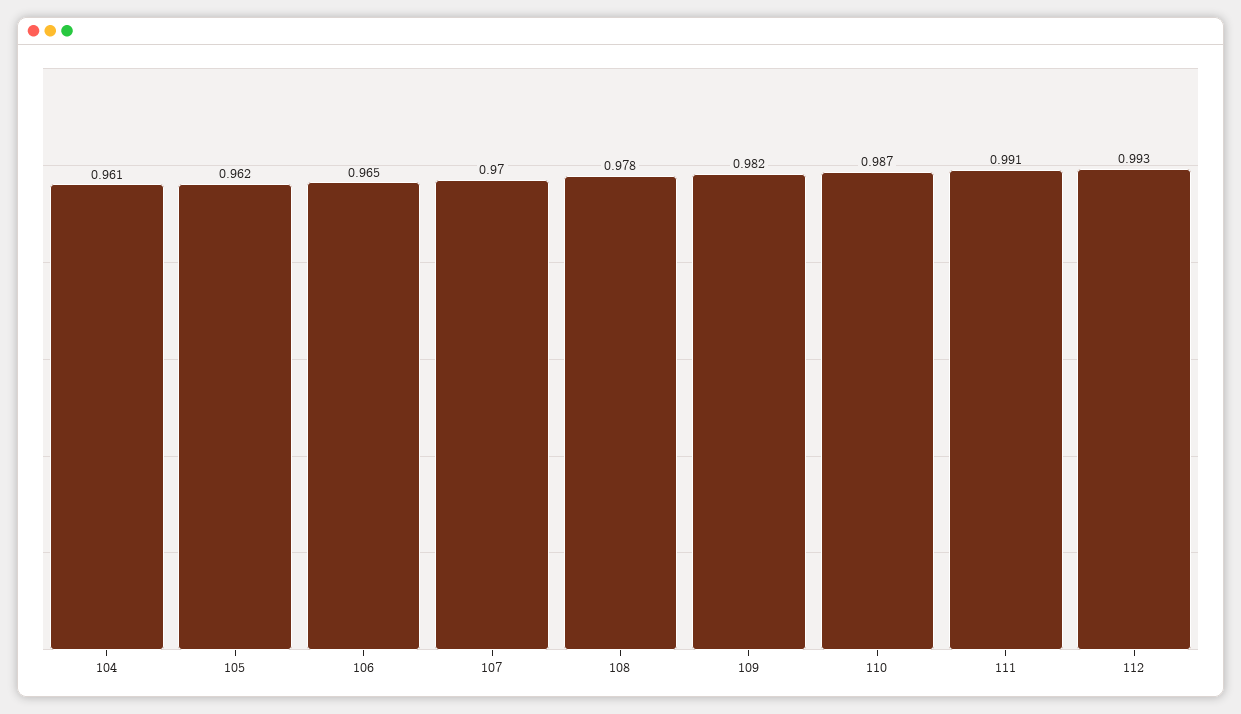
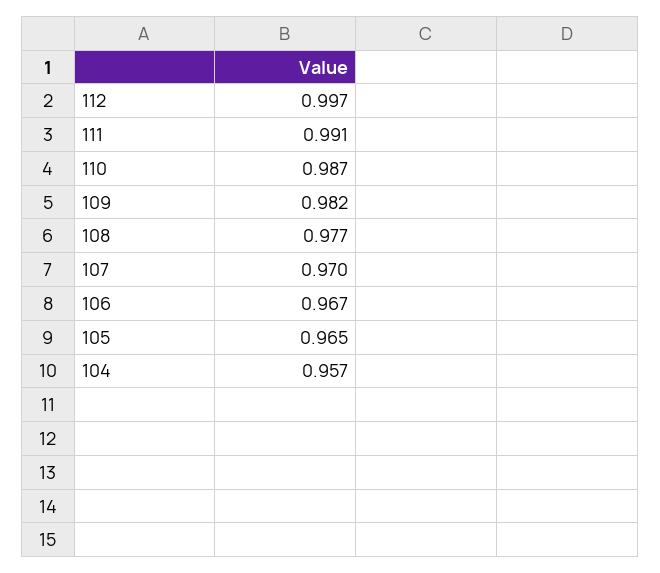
  {
-   "104": 0.961,
+   "104": 0.957,
-   "105": 0.962,
+   "105": 0.965,
-   "106": 0.965,
+   "106": 0.967,
    "107": 0.97,
-   "108": 0.978,
+   "108": 0.977,
    "109": 0.982,
    "110": 0.987,
    "111": 0.991,
-   "112": 0.993
+   "112": 0.997
  }

